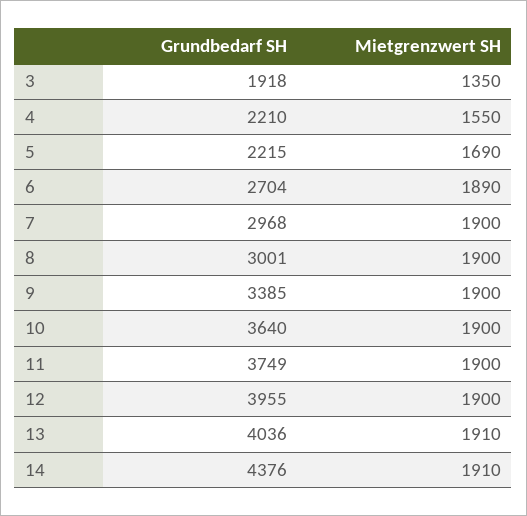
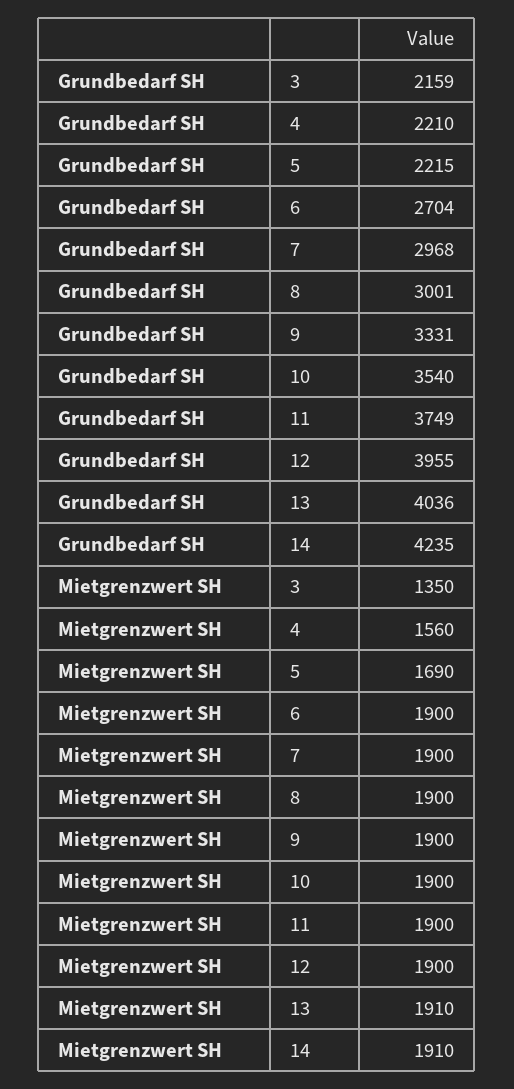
  {
    "Grundbedarf SH": {
-     "3": 1918,
+     "3": 2159,
      "4": 2210,
      "5": 2215,
      "6": 2704,
      "7": 2968,
      "8": 3001,
-     "9": 3385,
+     "9": 3331,
-     "10": 3640,
+     "10": 3540,
      "11": 3749,
      "12": 3955,
      "13": 4036,
-     "14": 4376
+     "14": 4235
    },
    "Mietgrenzwert SH": {
      "3": 1350,
-     "4": 1550,
+     "4": 1560,
      "5": 1690,
-     "6": 1890,
+     "6": 1900,
      "7": 1900,
      "8": 1900,
      "9": 1900,
      "10": 1900,
      "11": 1900,
      "12": 1900,
      "13": 1910,
      "14": 1910
    }
  }

